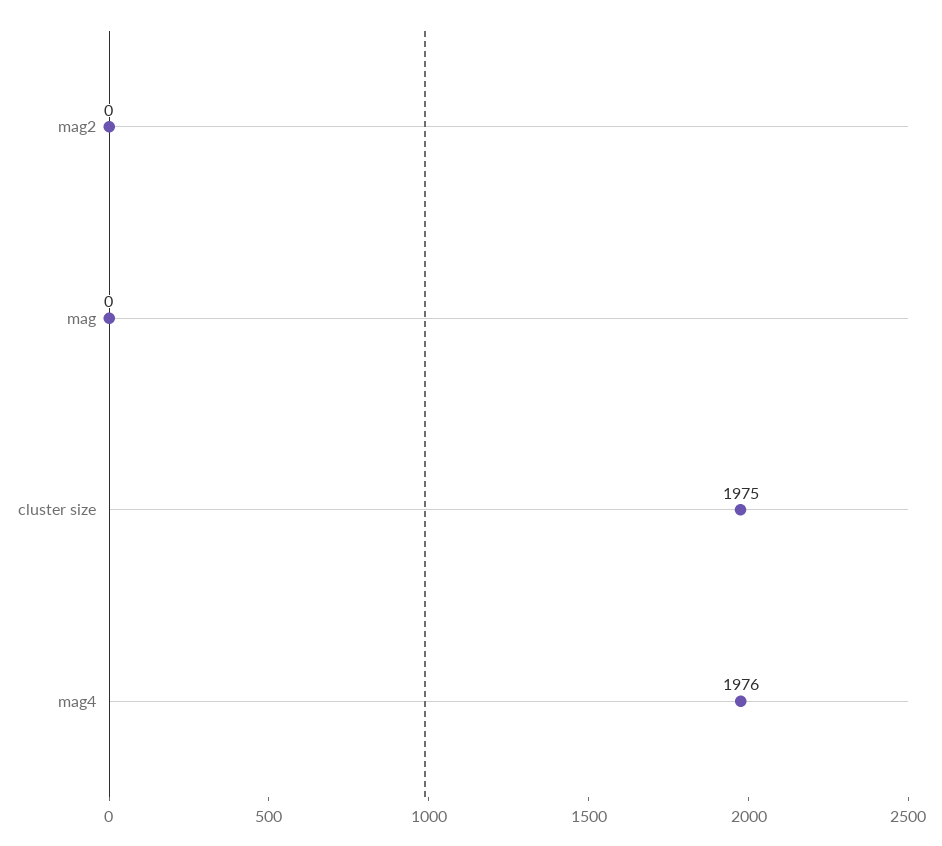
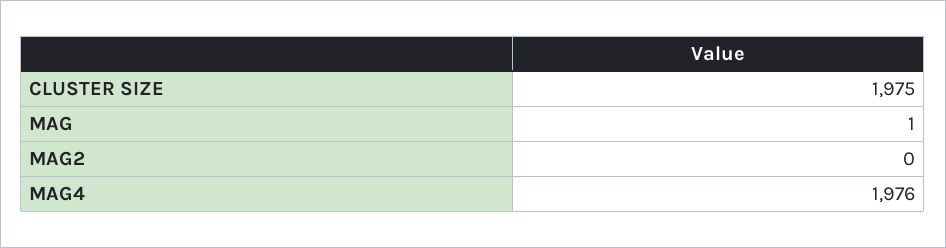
  {
    "mag2": 0,
-   "mag": 0,
+   "mag": 1,
    "cluster size": 1975,
    "mag4": 1976
  }

